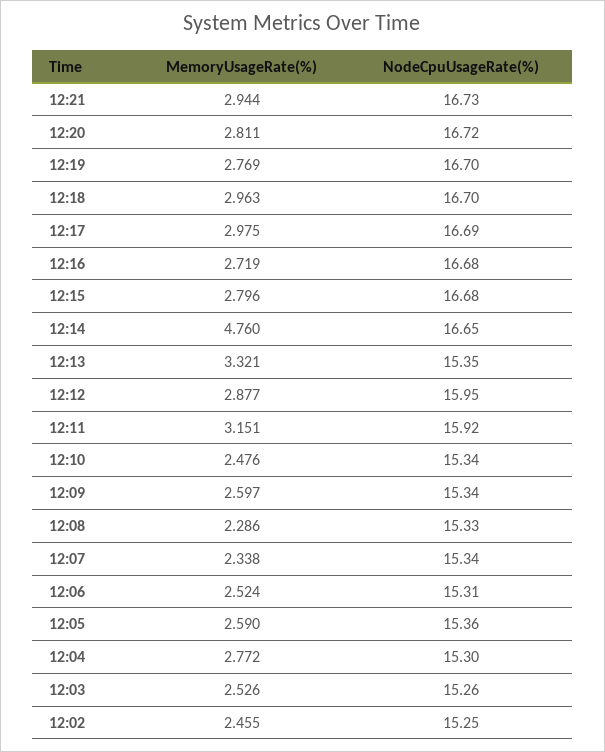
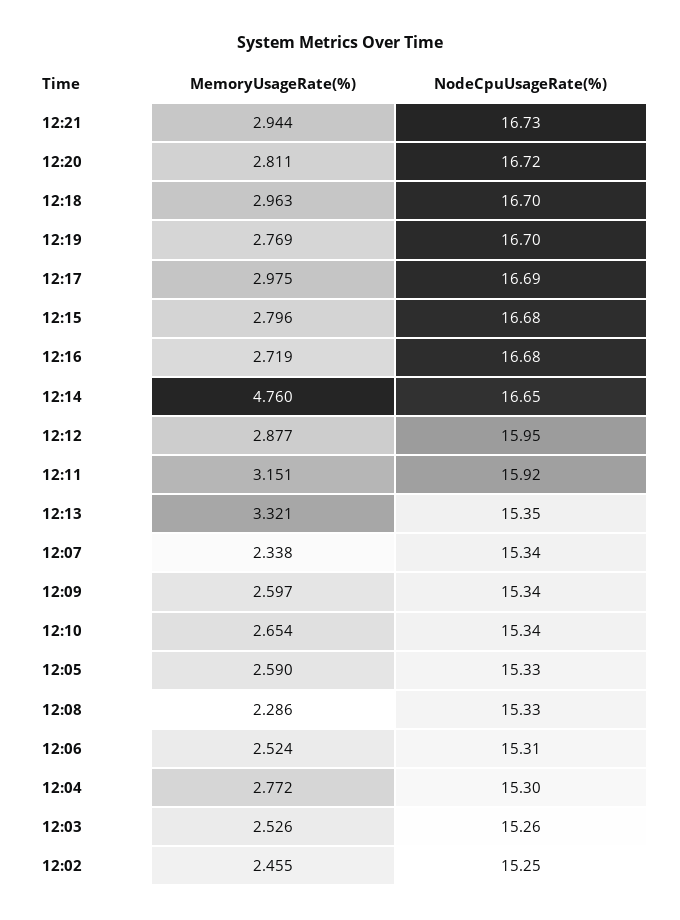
  {
    "MemoryUsageRate(%)": {
      "12:21": 2.944,
      "12:20": 2.811,
      "12:19": 2.769,
      "12:18": 2.963,
      "12:17": 2.975,
      "12:16": 2.719,
      "12:15": 2.796,
      "12:14": 4.76,
      "12:13": 3.321,
      "12:12": 2.877,
      "12:11": 3.151,
-     "12:10": 2.476,
+     "12:10": 2.654,
      "12:09": 2.597,
      "12:08": 2.286,
      "12:07": 2.338,
      "12:06": 2.524,
      "12:05": 2.59,
      "12:04": 2.772,
      "12:03": 2.526,
      "12:02": 2.455
    },
    "NodeCpuUsageRate(%)": {
      "12:21": 16.73,
      "12:20": 16.72,
      "12:19": 16.7,
      "12:18": 16.7,
      "12:17": 16.69,
      "12:16": 16.68,
      "12:15": 16.68,
      "12:14": 16.65,
      "12:13": 15.35,
      "12:12": 15.95,
      "12:11": 15.92,
      "12:10": 15.34,
      "12:09": 15.34,
      "12:08": 15.33,
      "12:07": 15.34,
      "12:06": 15.31,
-     "12:05": 15.36,
+     "12:05": 15.33,
      "12:04": 15.3,
      "12:03": 15.26,
      "12:02": 15.25
    }
  }

